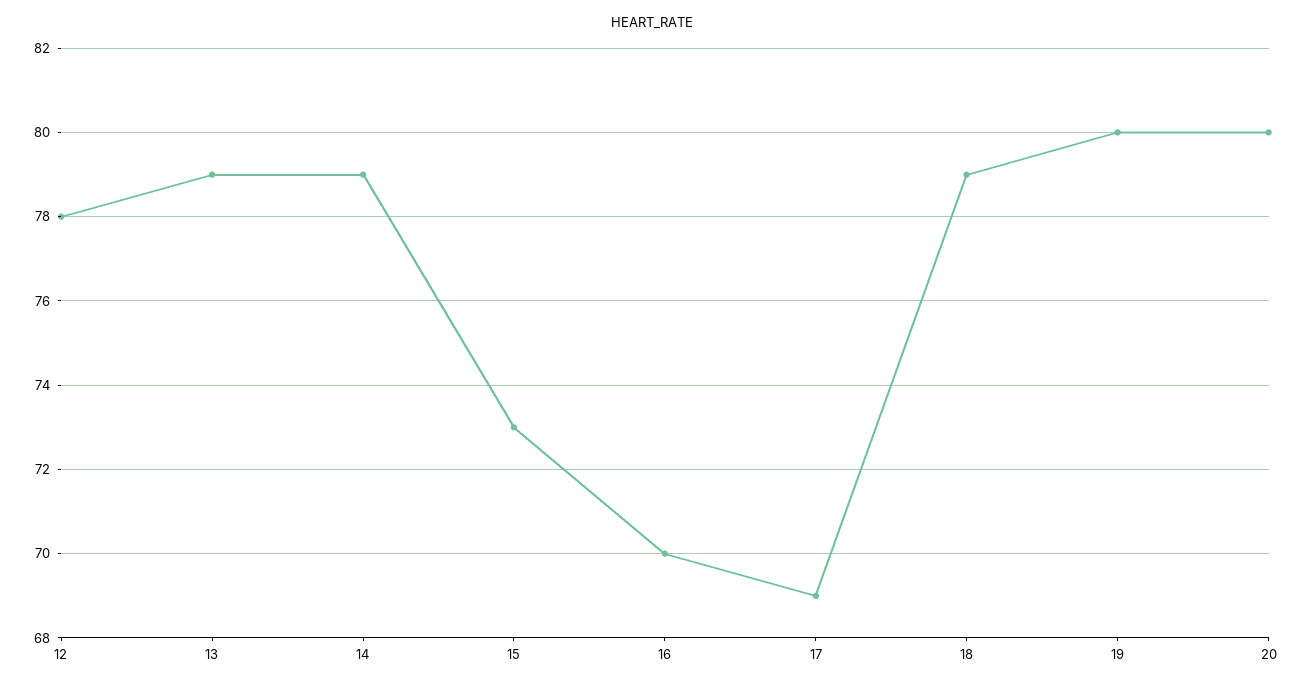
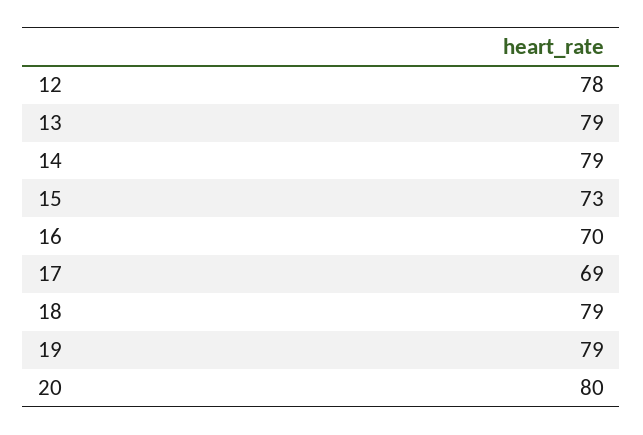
  {
    "12": 78,
    "13": 79,
    "14": 79,
    "15": 73,
    "16": 70,
    "17": 69,
    "18": 79,
-   "19": 80,
+   "19": 79,
    "20": 80
  }

